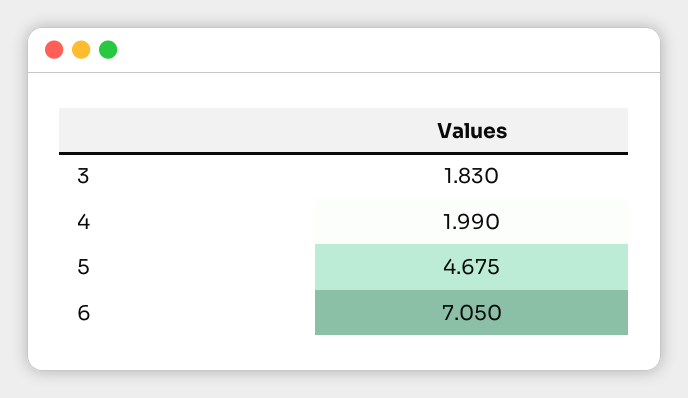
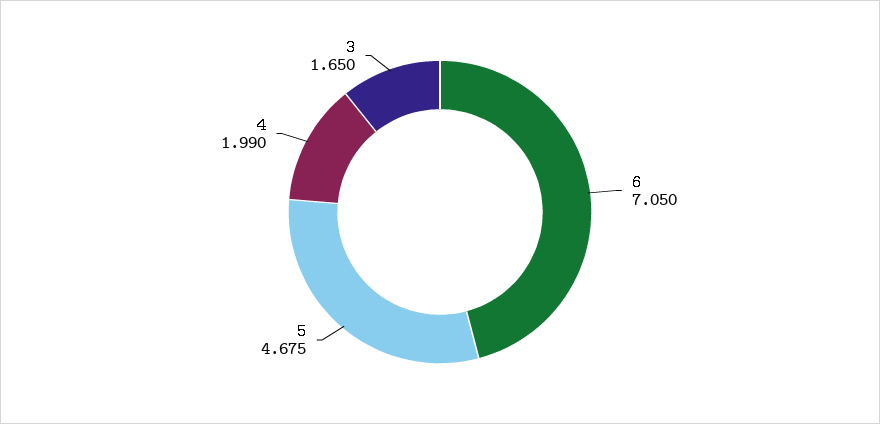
  {
-   "3": 1.83,
+   "3": 1.65,
    "4": 1.99,
    "5": 4.675,
    "6": 7.05
  }

